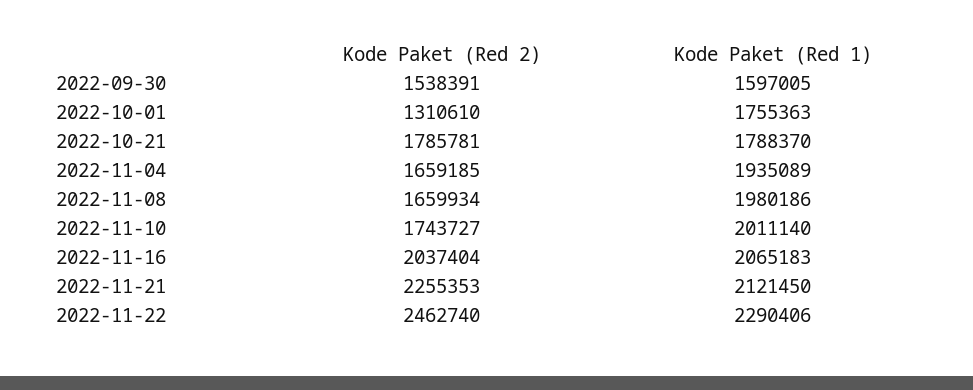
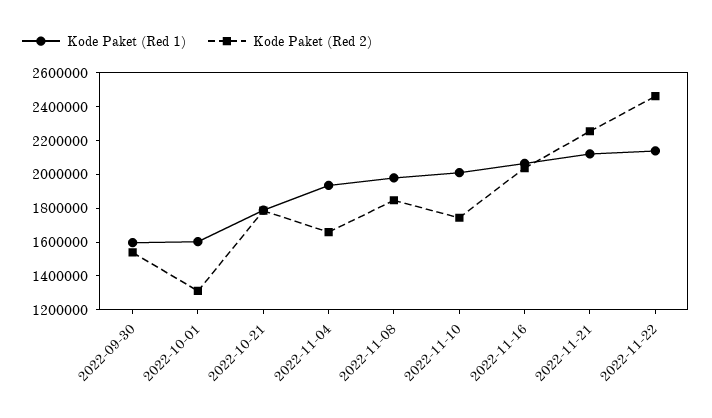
  {
    "Kode Paket (Red 2)": {
      "2022-09-30": 1538391,
      "2022-10-01": 1310610,
      "2022-10-21": 1785781,
      "2022-11-04": 1659185,
-     "2022-11-08": 1659934,
+     "2022-11-08": 1850000,
      "2022-11-10": 1743727,
      "2022-11-16": 2037404,
      "2022-11-21": 2255353,
      "2022-11-22": 2462740
    },
    "Kode Paket (Red 1)": {
      "2022-09-30": 1597005,
-     "2022-10-01": 1755363,
+     "2022-10-01": 1600000,
      "2022-10-21": 1788370,
      "2022-11-04": 1935089,
      "2022-11-08": 1980186,
      "2022-11-10": 2011140,
      "2022-11-16": 2065183,
      "2022-11-21": 2121450,
-     "2022-11-22": 2290406
+     "2022-11-22": 2150000
    }
  }

